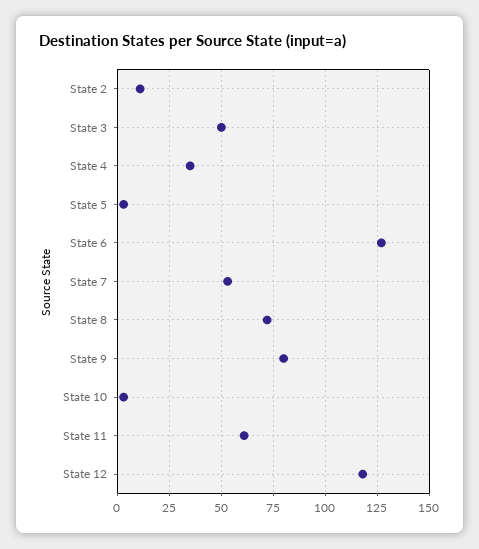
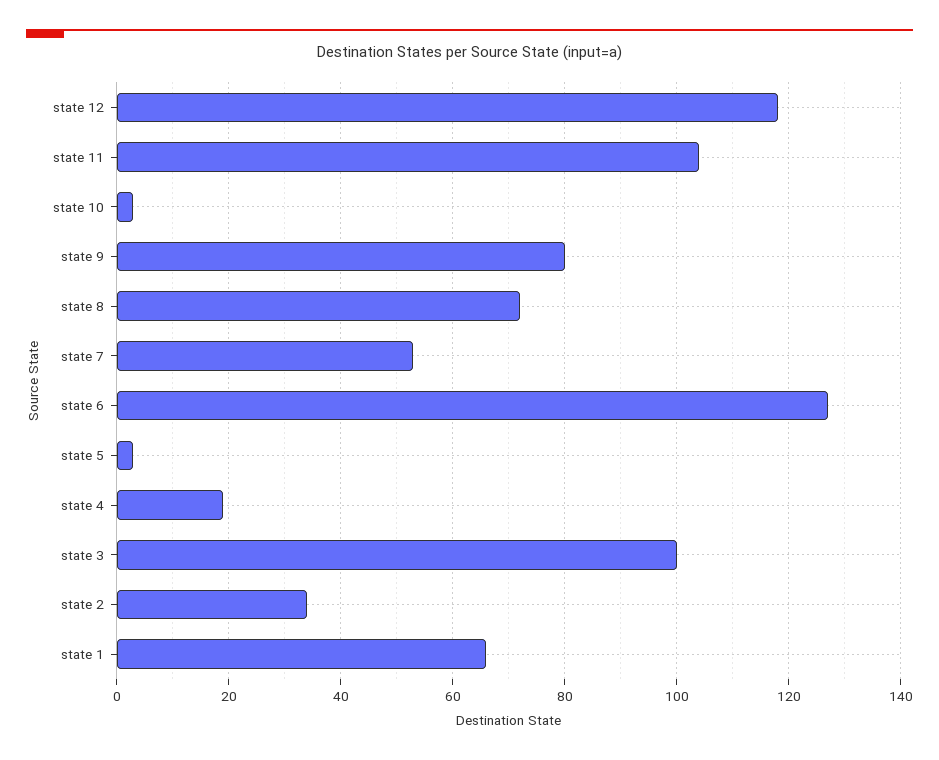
  {
-   "State 2": 10,
+   "State 2": 35,
-   "State 3": 50,
+   "State 3": 100,
-   "State 4": 35,
+   "State 4": 20,
    "State 5": 5,
    "State 6": 125,
    "State 7": 55,
    "State 8": 70,
    "State 9": 80,
    "State 10": 5,
-   "State 11": 60,
+   "State 11": 105,
-   "State 12": 120
+   "State 12": 120,
+   "state 1": 65
  }

